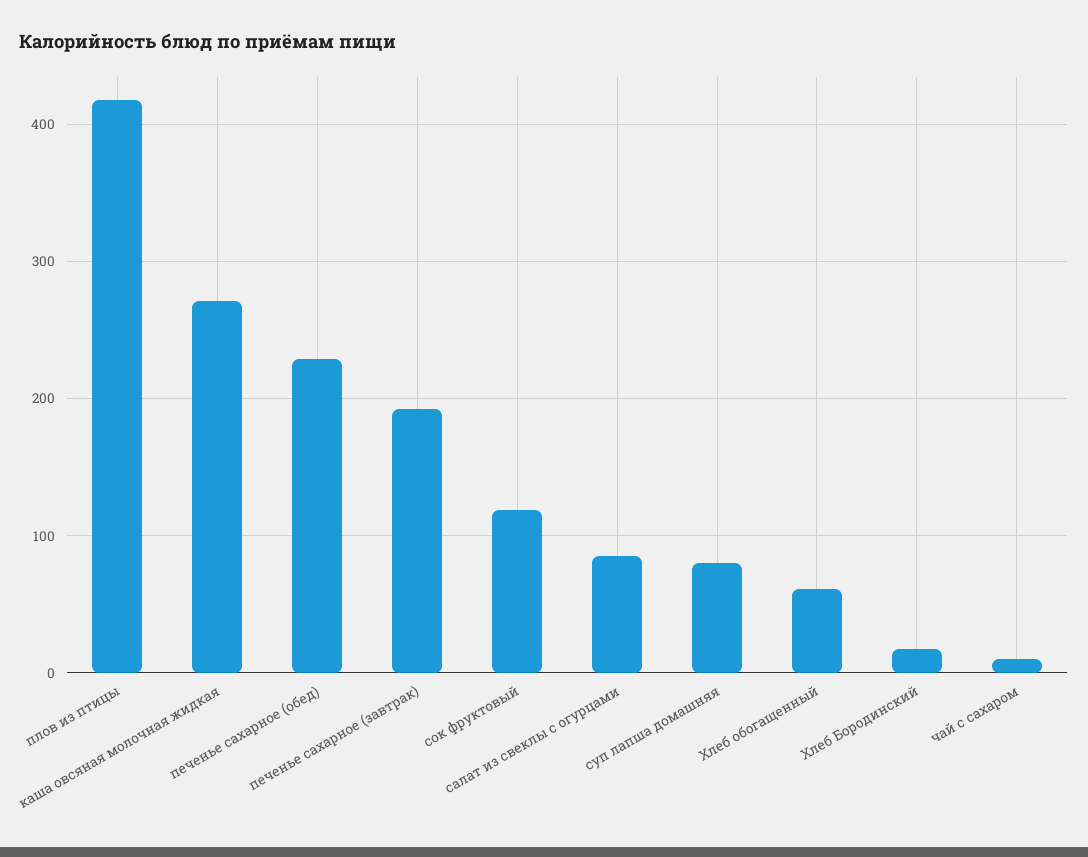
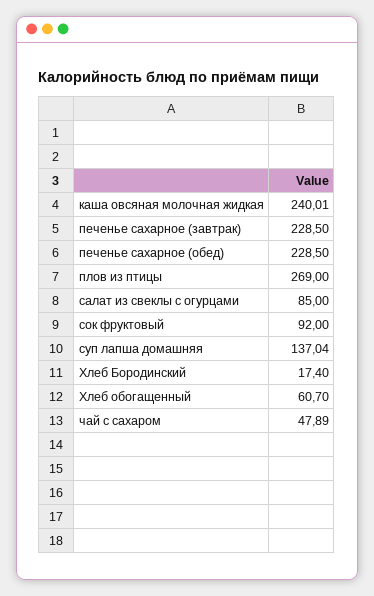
  {
-   "плов из птицы": 420,
+   "плов из птицы": 269,
-   "каша овсяная молочная жидкая": 270,
+   "каша овсяная молочная жидкая": 240.01,
    "печенье сахарное (обед)": 228.5,
-   "печенье сахарное (завтрак)": 190,
+   "печенье сахарное (завтрак)": 228.5,
-   "сок фруктовый": 120,
+   "сок фруктовый": 92,
    "салат из свеклы с огурцами": 85,
-   "суп лапша домашняя": 80,
+   "суп лапша домашняя": 137.04,
    "Хлеб обогащенный": 60.7,
    "Хлеб Бородинский": 17.4,
-   "чай с сахаром": 10
+   "чай с сахаром": 47.89
  }

